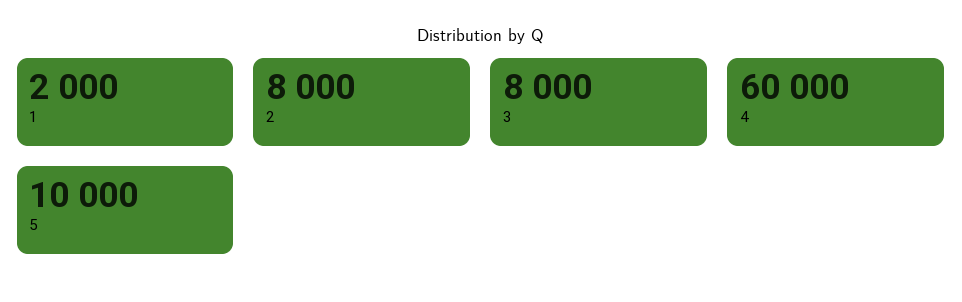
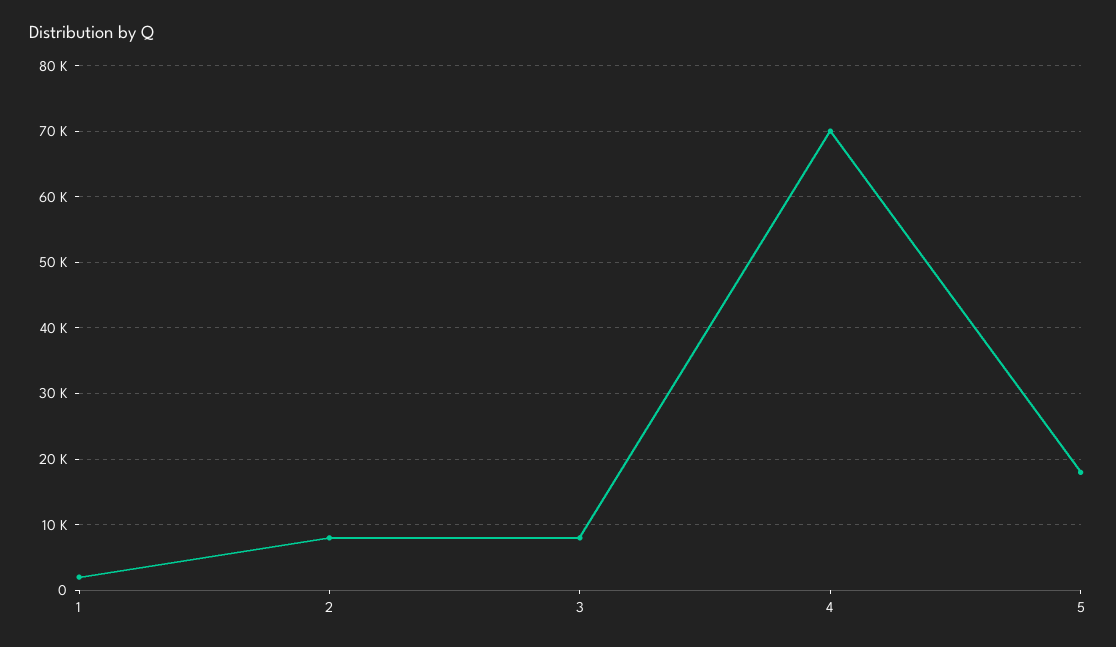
  {
    "1": 2000,
    "2": 8000,
    "3": 8000,
-   "4": 60000,
+   "4": 70000,
-   "5": 10000
+   "5": 18000
  }

